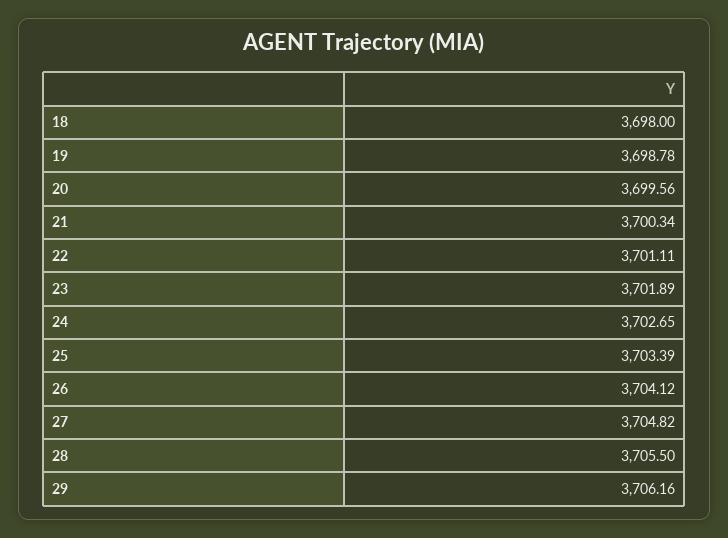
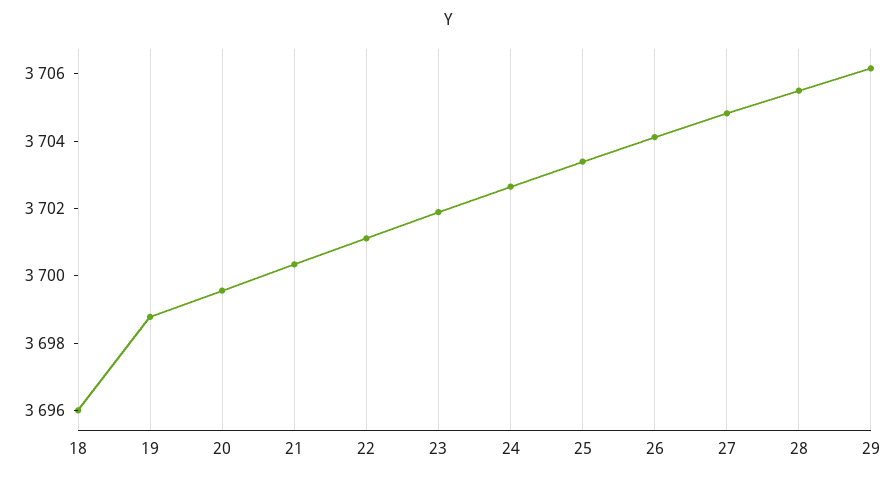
  {
-   "18": 3698,
+   "18": 3696,
    "19": 3698.78,
    "20": 3699.56,
    "21": 3700.34,
    "22": 3701.11,
    "23": 3701.89,
    "24": 3702.65,
    "25": 3703.39,
    "26": 3704.12,
    "27": 3704.82,
    "28": 3705.5,
    "29": 3706.16
  }

